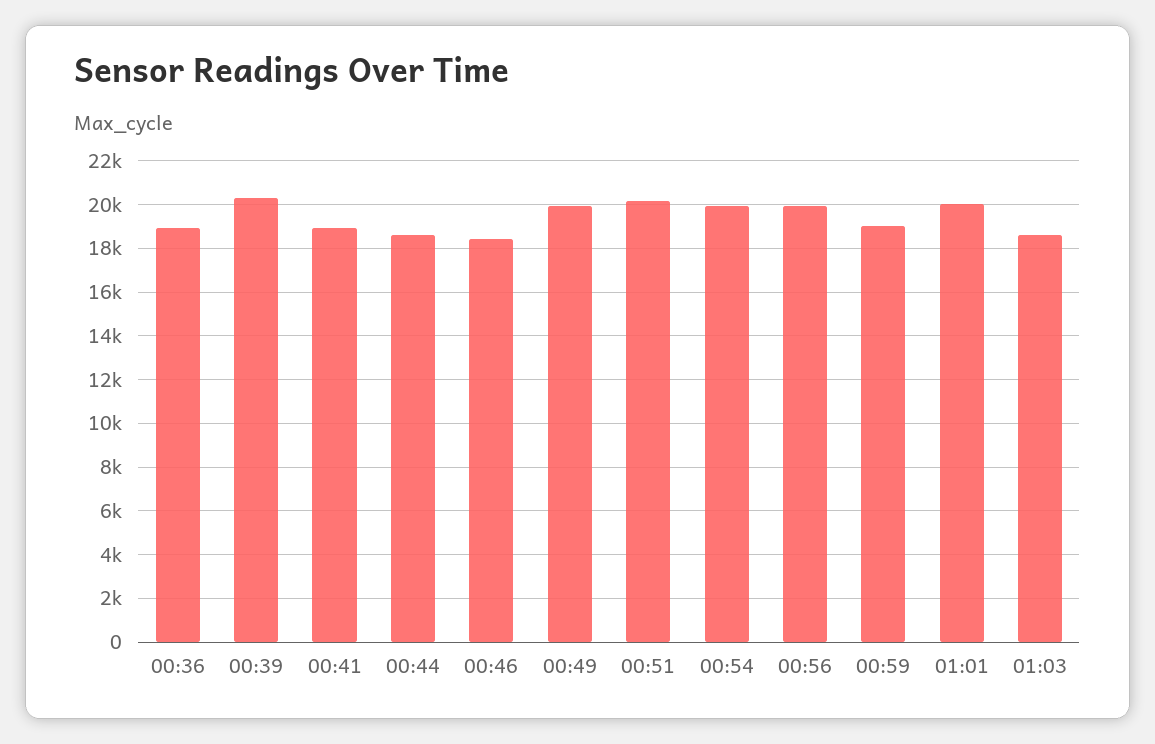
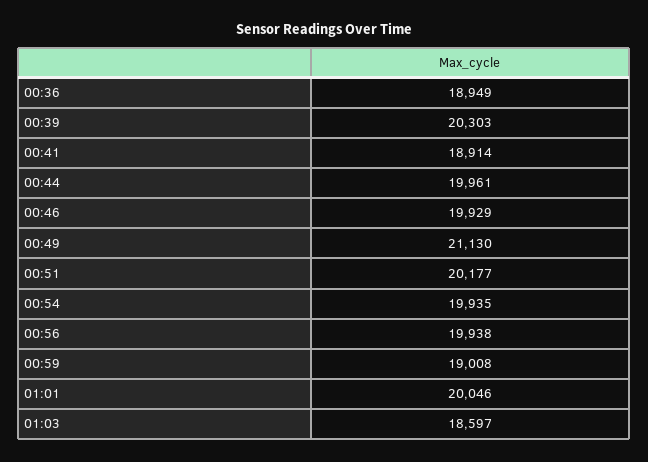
  {
    "00:36": 18949,
    "00:39": 20303,
    "00:41": 18914,
-   "00:44": 18500,
+   "00:44": 19961,
-   "00:46": 18500,
+   "00:46": 19929,
-   "00:49": 20000,
+   "00:49": 21130,
    "00:51": 20177,
    "00:54": 19935,
    "00:56": 19938,
    "00:59": 19008,
    "01:01": 20046,
    "01:03": 18597
  }

